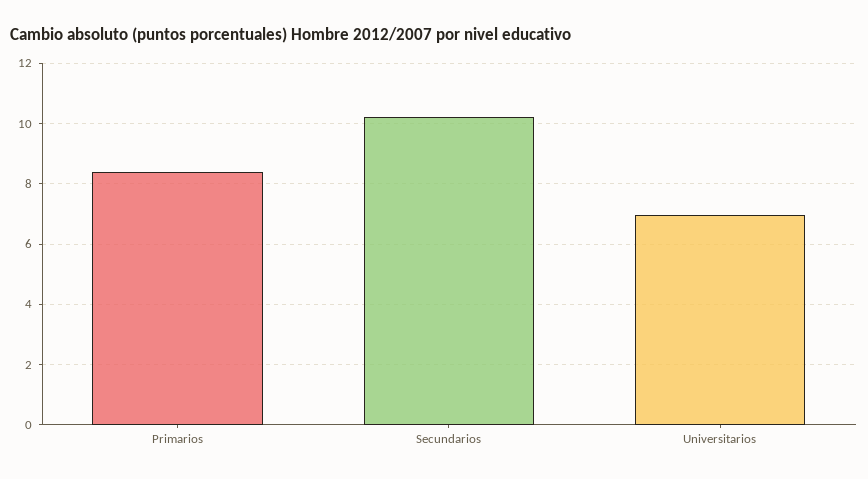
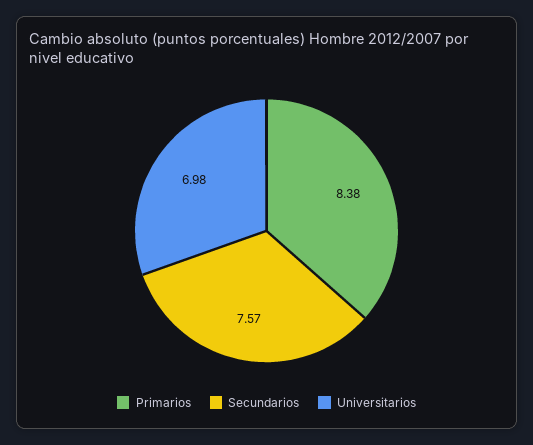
  {
    "Primarios": 8.38,
-   "Secundarios": 10.2,
+   "Secundarios": 7.57,
    "Universitarios": 6.98
  }

